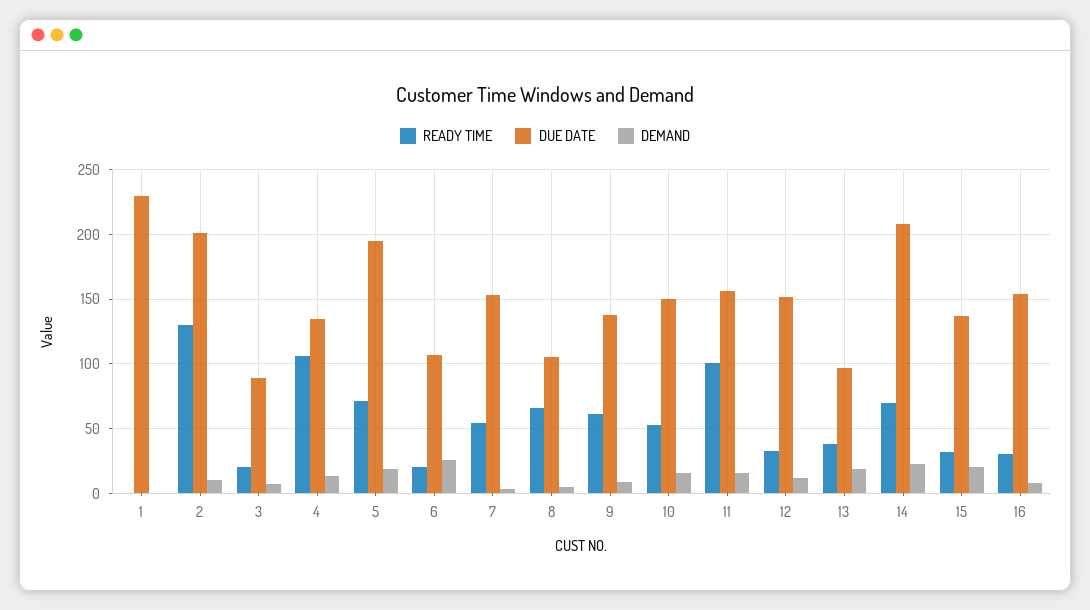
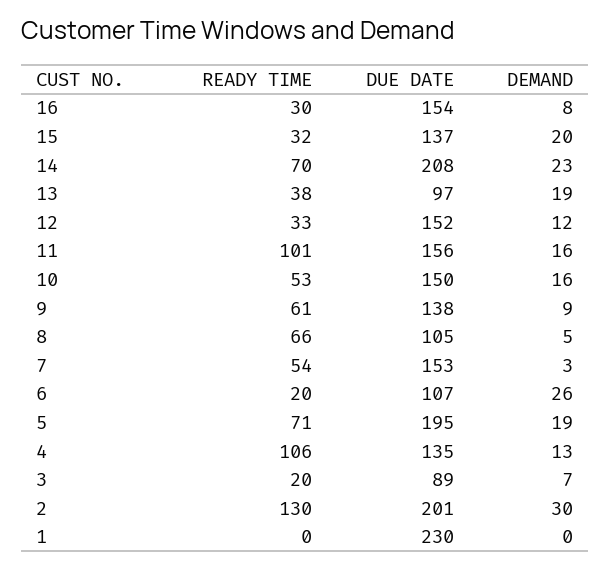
  {
    "READY TIME": {
      "1": 0,
      "2": 130,
      "3": 20,
      "4": 106,
      "5": 71,
      "6": 20,
      "7": 54,
      "8": 66,
      "9": 61,
      "10": 53,
      "11": 101,
      "12": 33,
      "13": 38,
      "14": 70,
      "15": 32,
      "16": 30
    },
    "DUE DATE": {
      "1": 230,
      "2": 201,
      "3": 89,
      "4": 135,
      "5": 195,
      "6": 107,
      "7": 153,
      "8": 105,
      "9": 138,
      "10": 150,
      "11": 156,
      "12": 152,
      "13": 97,
      "14": 208,
      "15": 137,
      "16": 154
    },
    "DEMAND": {
      "1": 0,
-     "2": 10,
+     "2": 30,
      "3": 7,
      "4": 13,
      "5": 19,
      "6": 26,
      "7": 3,
      "8": 5,
      "9": 9,
      "10": 16,
      "11": 16,
      "12": 12,
      "13": 19,
      "14": 23,
      "15": 20,
      "16": 8
    }
  }

